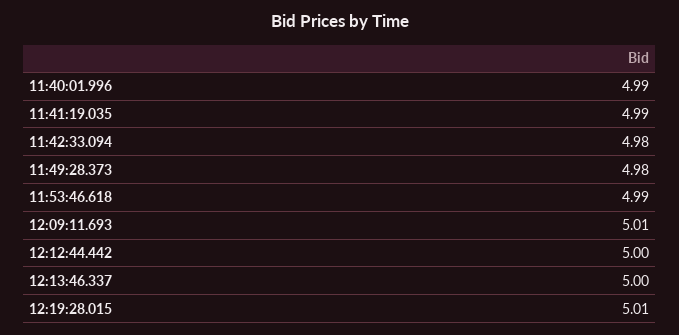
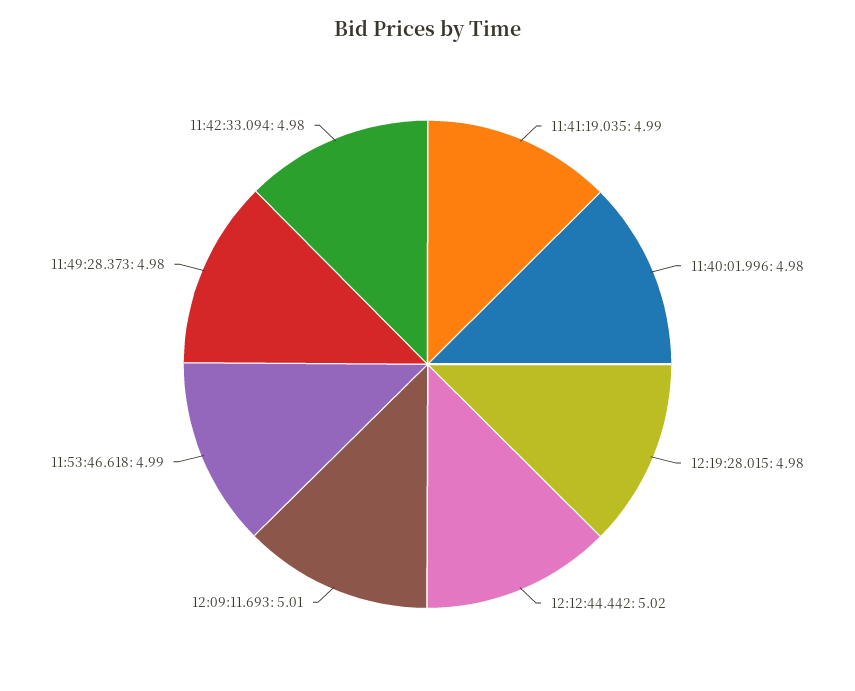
  {
-   "11:40:01.996": 4.99,
+   "11:40:01.996": 4.98,
    "11:41:19.035": 4.99,
    "11:42:33.094": 4.98,
    "11:49:28.373": 4.98,
    "11:53:46.618": 4.99,
    "12:09:11.693": 5.01,
-   "12:12:44.442": 5,
+   "12:12:44.442": 5.02,
-   "12:13:46.337": 5,
-   "12:19:28.015": 5.01
+   "12:19:28.015": 4.98
  }

